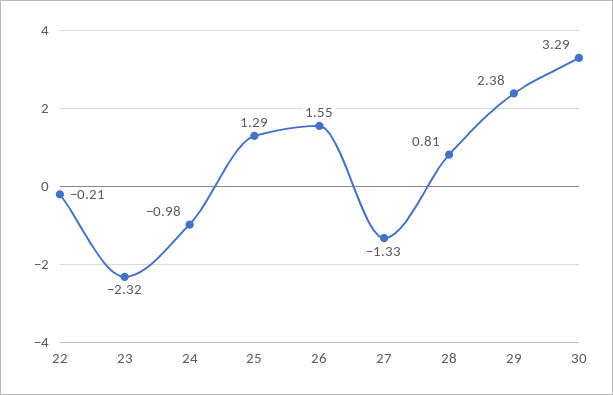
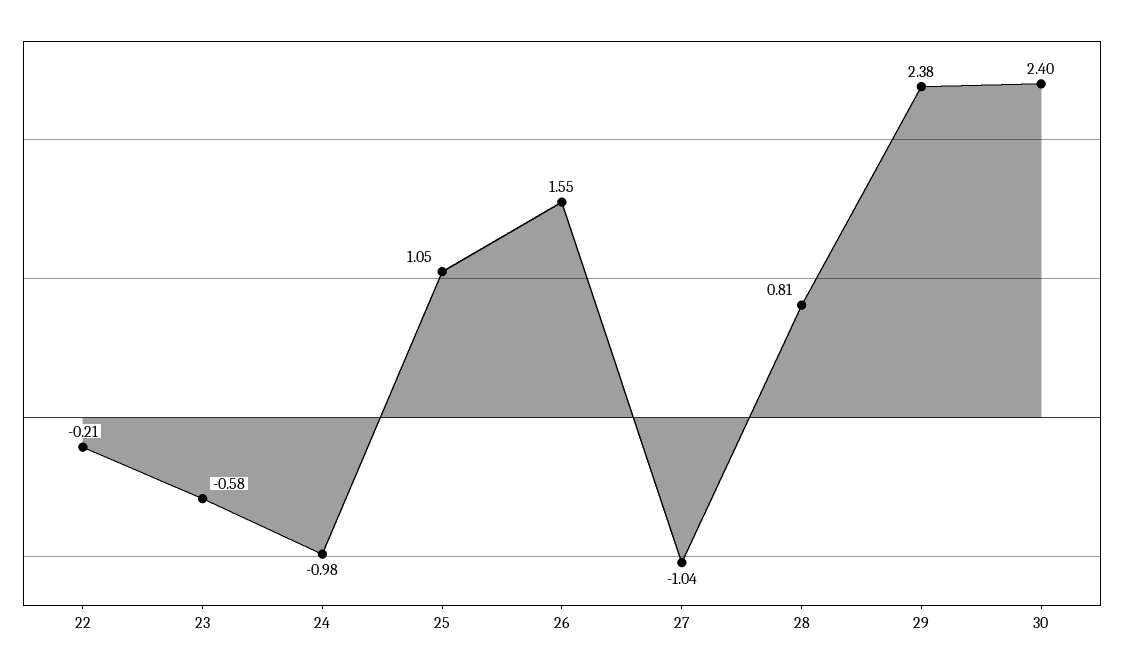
  {
    "22": -0.21,
-   "23": -2.32,
+   "23": -0.58,
    "24": -0.98,
-   "25": 1.29,
+   "25": 1.05,
    "26": 1.55,
-   "27": -1.33,
+   "27": -1.04,
    "28": 0.81,
    "29": 2.38,
-   "30": 3.29
+   "30": 2.4
  }

